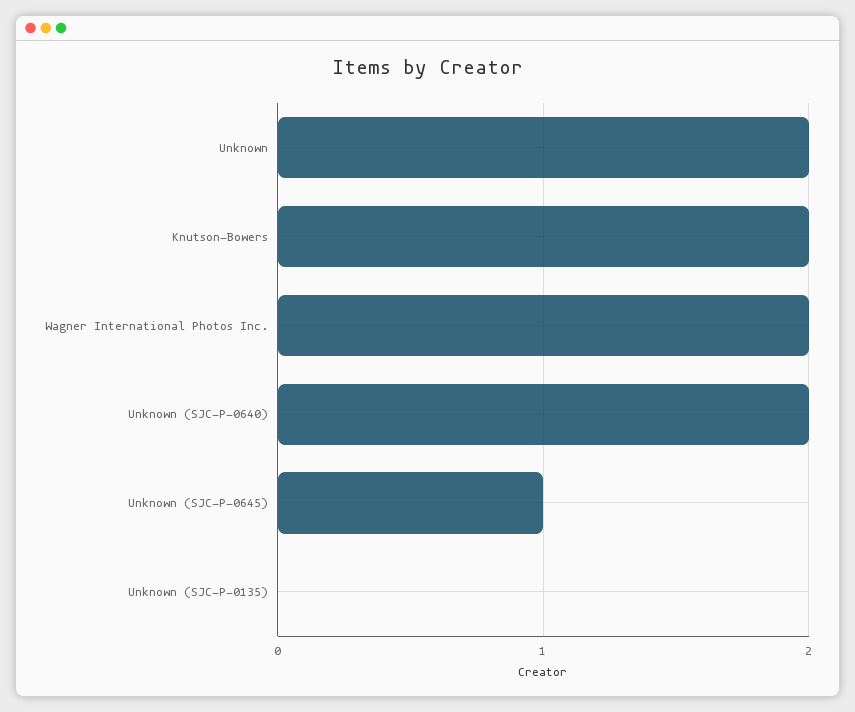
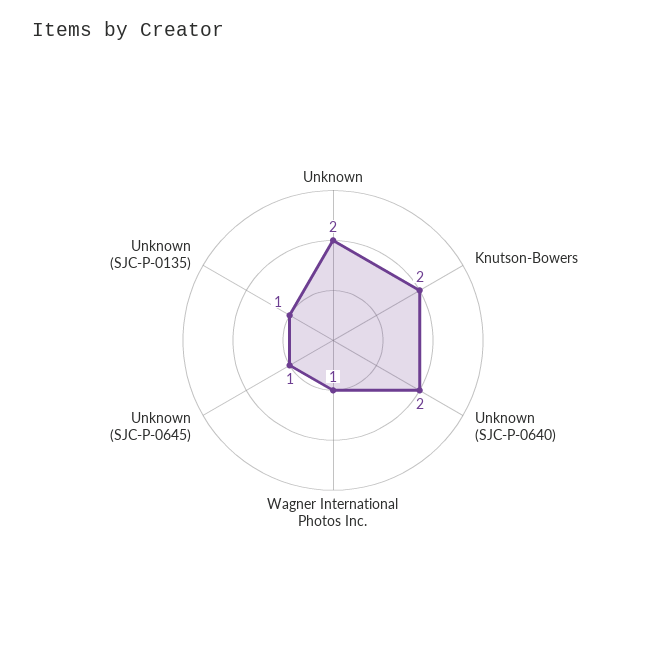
  {
    "Unknown": 2,
    "Knutson-Bowers": 2,
-   "Wagner International Photos Inc.": 2,
+   "Wagner International Photos Inc.": 1,
    "Unknown (SJC-P-0640)": 2,
    "Unknown (SJC-P-0645)": 1,
-   "Unknown (SJC-P-0135)": 0
+   "Unknown (SJC-P-0135)": 1
  }

